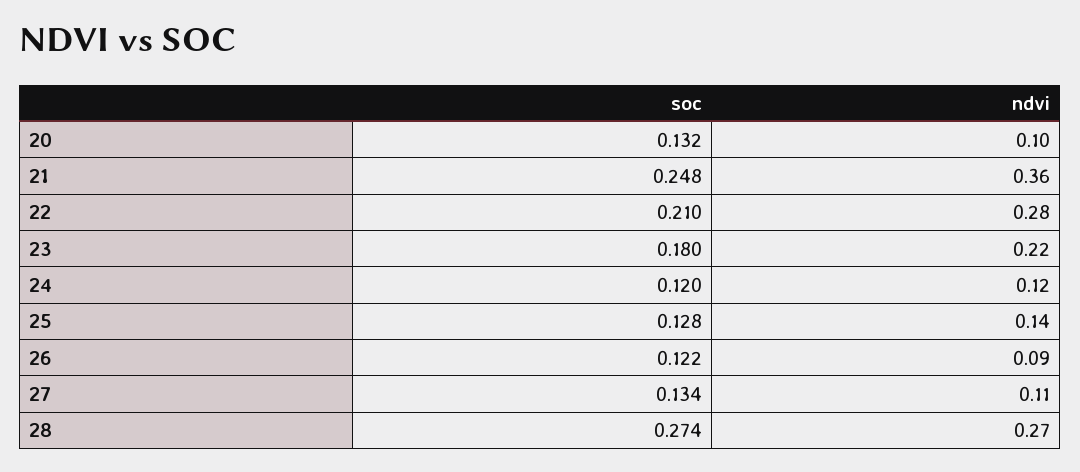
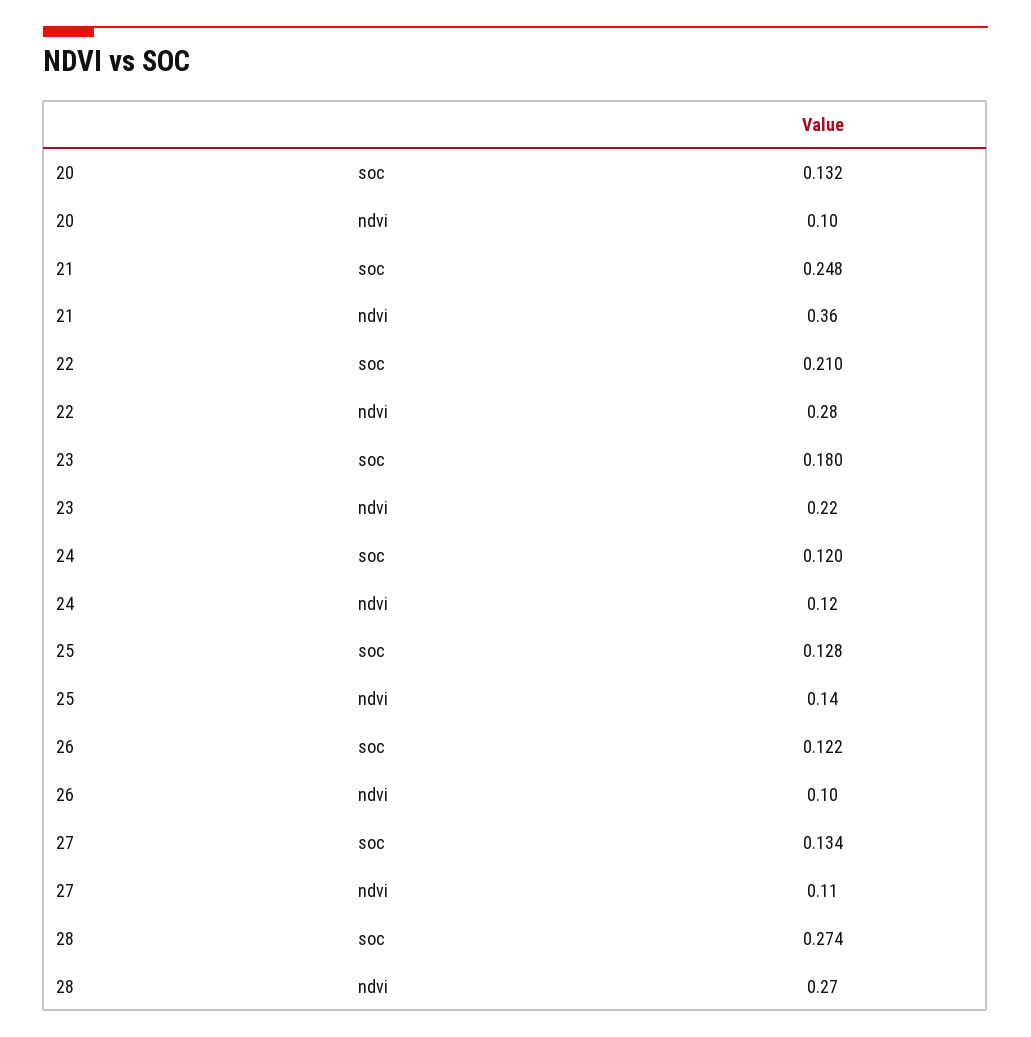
  {
    "soc": {
      "20": 0.132,
      "21": 0.248,
      "22": 0.21,
      "23": 0.18,
      "24": 0.12,
      "25": 0.128,
      "26": 0.122,
      "27": 0.134,
      "28": 0.274
    },
    "ndvi": {
      "20": 0.1,
      "21": 0.36,
      "22": 0.28,
      "23": 0.22,
      "24": 0.12,
      "25": 0.14,
-     "26": 0.09,
+     "26": 0.1,
      "27": 0.11,
      "28": 0.27
    }
  }

